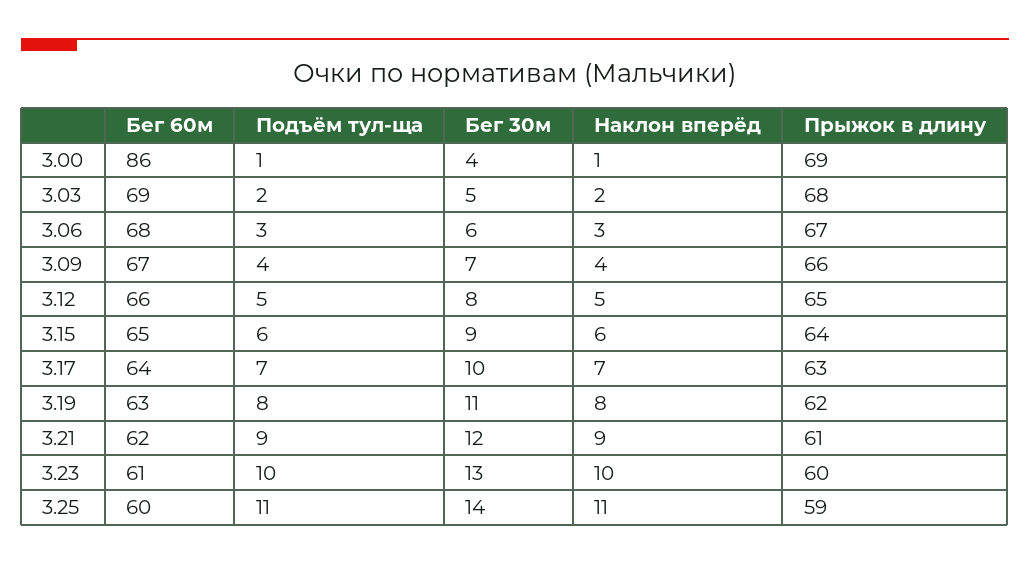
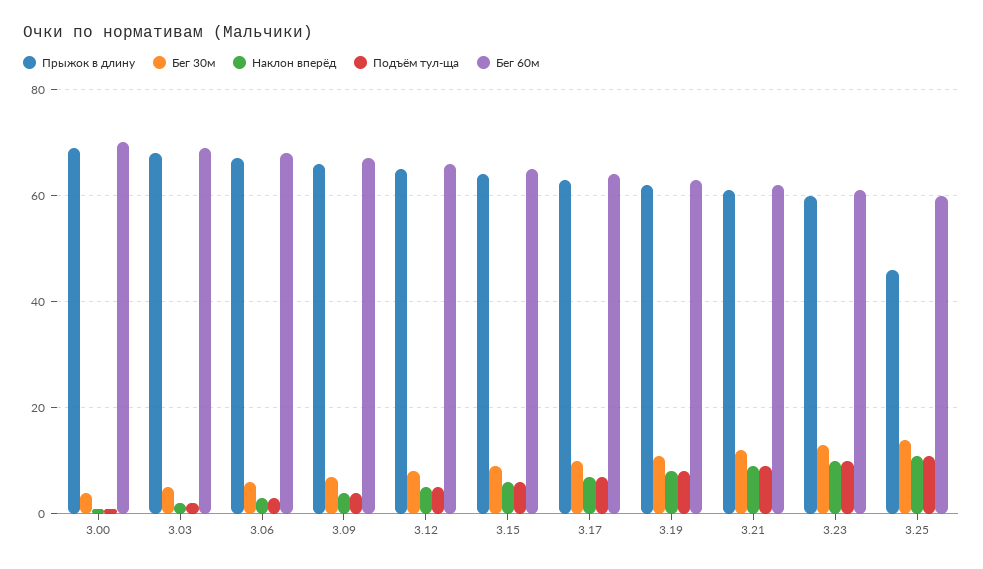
  {
    "Бег 60м": {
-     "3.00": 86,
+     "3.00": 70,
      "3.03": 69,
      "3.06": 68,
      "3.09": 67,
      "3.12": 66,
      "3.15": 65,
      "3.17": 64,
      "3.19": 63,
      "3.21": 62,
      "3.23": 61,
      "3.25": 60
    },
    "Подъём тул-ща": {
      "3.00": 1,
      "3.03": 2,
      "3.06": 3,
      "3.09": 4,
      "3.12": 5,
      "3.15": 6,
      "3.17": 7,
      "3.19": 8,
      "3.21": 9,
      "3.23": 10,
      "3.25": 11
    },
    "Бег 30м": {
      "3.00": 4,
      "3.03": 5,
      "3.06": 6,
      "3.09": 7,
      "3.12": 8,
      "3.15": 9,
      "3.17": 10,
      "3.19": 11,
      "3.21": 12,
      "3.23": 13,
      "3.25": 14
    },
    "Наклон вперёд": {
      "3.00": 1,
      "3.03": 2,
      "3.06": 3,
      "3.09": 4,
      "3.12": 5,
      "3.15": 6,
      "3.17": 7,
      "3.19": 8,
      "3.21": 9,
      "3.23": 10,
      "3.25": 11
    },
    "Прыжок в длину": {
      "3.00": 69,
      "3.03": 68,
      "3.06": 67,
      "3.09": 66,
      "3.12": 65,
      "3.15": 64,
      "3.17": 63,
      "3.19": 62,
      "3.21": 61,
      "3.23": 60,
-     "3.25": 59
+     "3.25": 45
    }
  }

